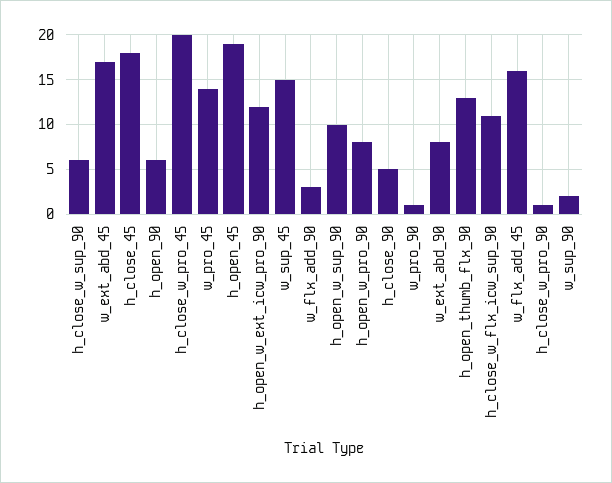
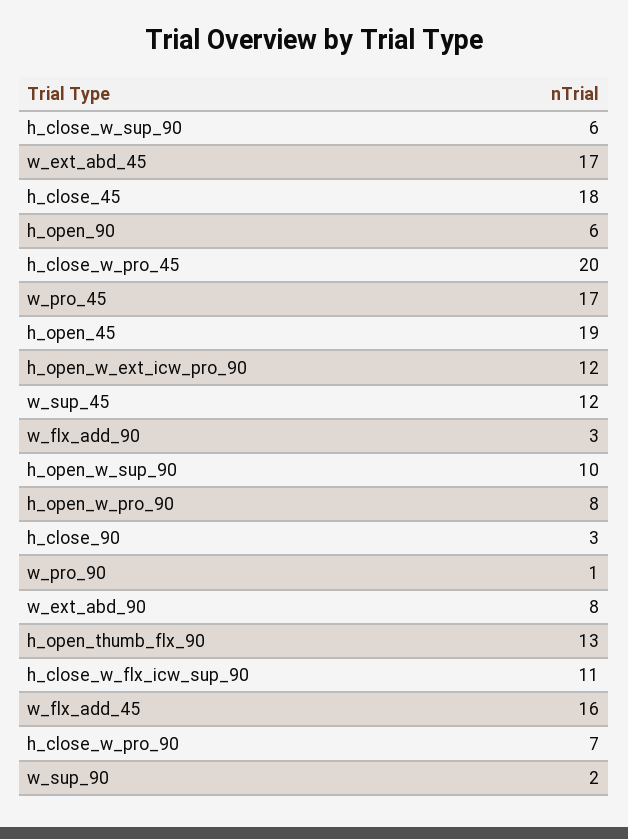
  {
    "h_close_w_sup_90": 6,
    "w_ext_abd_45": 17,
    "h_close_45": 18,
    "h_open_90": 6,
    "h_close_w_pro_45": 20,
-   "w_pro_45": 14,
+   "w_pro_45": 17,
    "h_open_45": 19,
    "h_open_w_ext_icw_pro_90": 12,
-   "w_sup_45": 15,
+   "w_sup_45": 12,
    "w_flx_add_90": 3,
    "h_open_w_sup_90": 10,
    "h_open_w_pro_90": 8,
-   "h_close_90": 5,
+   "h_close_90": 3,
    "w_pro_90": 1,
    "w_ext_abd_90": 8,
    "h_open_thumb_flx_90": 13,
    "h_close_w_flx_icw_sup_90": 11,
    "w_flx_add_45": 16,
-   "h_close_w_pro_90": 1,
+   "h_close_w_pro_90": 7,
    "w_sup_90": 2
  }

